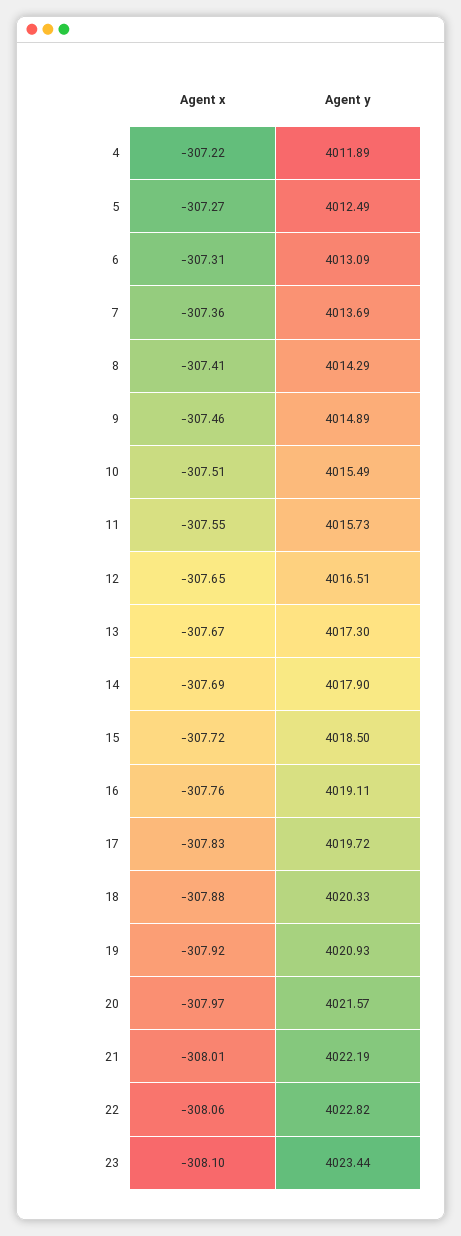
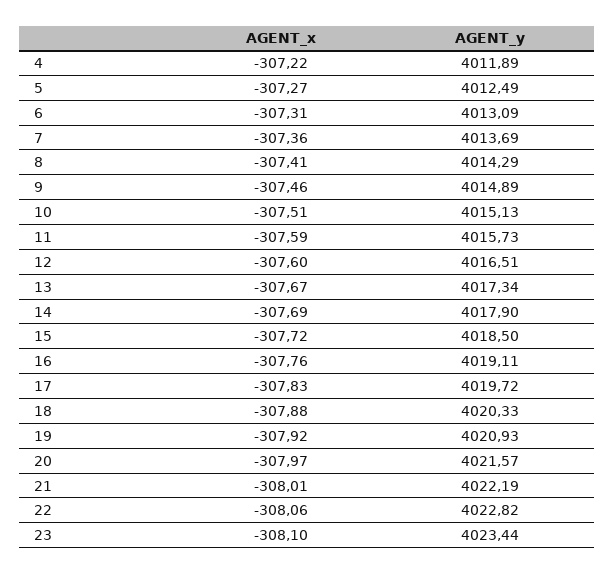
  {
    "Agent x": {
      "4": -307.22,
      "5": -307.27,
      "6": -307.31,
      "7": -307.36,
      "8": -307.41,
      "9": -307.46,
      "10": -307.51,
-     "11": -307.55,
+     "11": -307.59,
-     "12": -307.65,
+     "12": -307.6,
      "13": -307.67,
      "14": -307.69,
      "15": -307.72,
      "16": -307.76,
      "17": -307.83,
      "18": -307.88,
      "19": -307.92,
      "20": -307.97,
      "21": -308.01,
      "22": -308.06,
      "23": -308.1
    },
    "Agent y": {
      "4": 4011.89,
      "5": 4012.49,
      "6": 4013.09,
      "7": 4013.69,
      "8": 4014.29,
      "9": 4014.89,
-     "10": 4015.49,
+     "10": 4015.13,
      "11": 4015.73,
      "12": 4016.51,
-     "13": 4017.3,
+     "13": 4017.34,
      "14": 4017.9,
      "15": 4018.5,
      "16": 4019.11,
      "17": 4019.72,
      "18": 4020.33,
      "19": 4020.93,
      "20": 4021.57,
      "21": 4022.19,
      "22": 4022.82,
      "23": 4023.44
    }
  }

